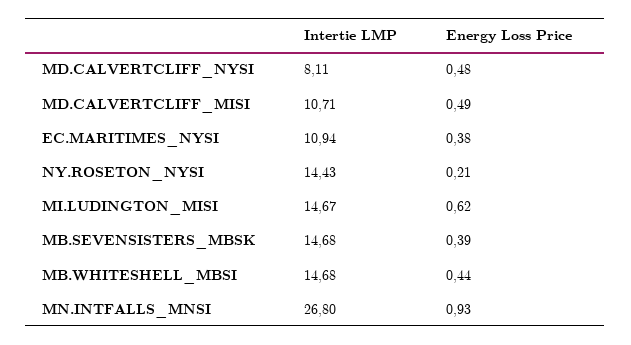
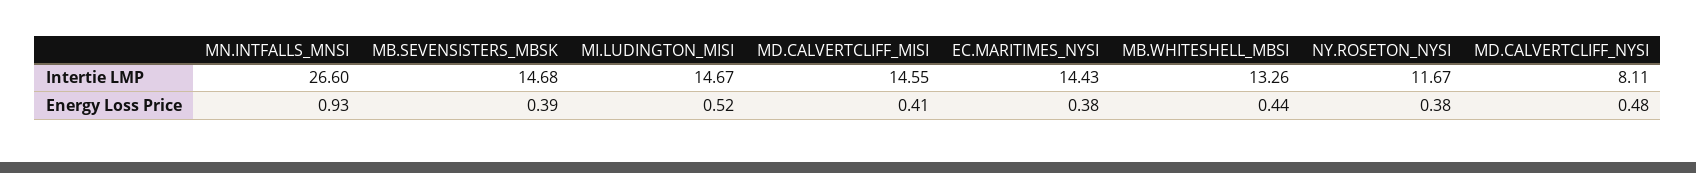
  {
    "Intertie LMP": {
      "MD.CALVERTCLIFF_NYSI": 8.11,
-     "MD.CALVERTCLIFF_MISI": 10.71,
+     "MD.CALVERTCLIFF_MISI": 14.55,
-     "EC.MARITIMES_NYSI": 10.94,
+     "EC.MARITIMES_NYSI": 14.43,
-     "NY.ROSETON_NYSI": 14.43,
+     "NY.ROSETON_NYSI": 11.67,
      "MI.LUDINGTON_MISI": 14.67,
      "MB.SEVENSISTERS_MBSK": 14.68,
-     "MB.WHITESHELL_MBSI": 14.68,
+     "MB.WHITESHELL_MBSI": 13.26,
-     "MN.INTFALLS_MNSI": 26.8
+     "MN.INTFALLS_MNSI": 26.6
    },
    "Energy Loss Price": {
      "MD.CALVERTCLIFF_NYSI": 0.48,
-     "MD.CALVERTCLIFF_MISI": 0.49,
+     "MD.CALVERTCLIFF_MISI": 0.41,
      "EC.MARITIMES_NYSI": 0.38,
-     "NY.ROSETON_NYSI": 0.21,
+     "NY.ROSETON_NYSI": 0.38,
-     "MI.LUDINGTON_MISI": 0.62,
+     "MI.LUDINGTON_MISI": 0.52,
      "MB.SEVENSISTERS_MBSK": 0.39,
      "MB.WHITESHELL_MBSI": 0.44,
      "MN.INTFALLS_MNSI": 0.93
    }
  }

